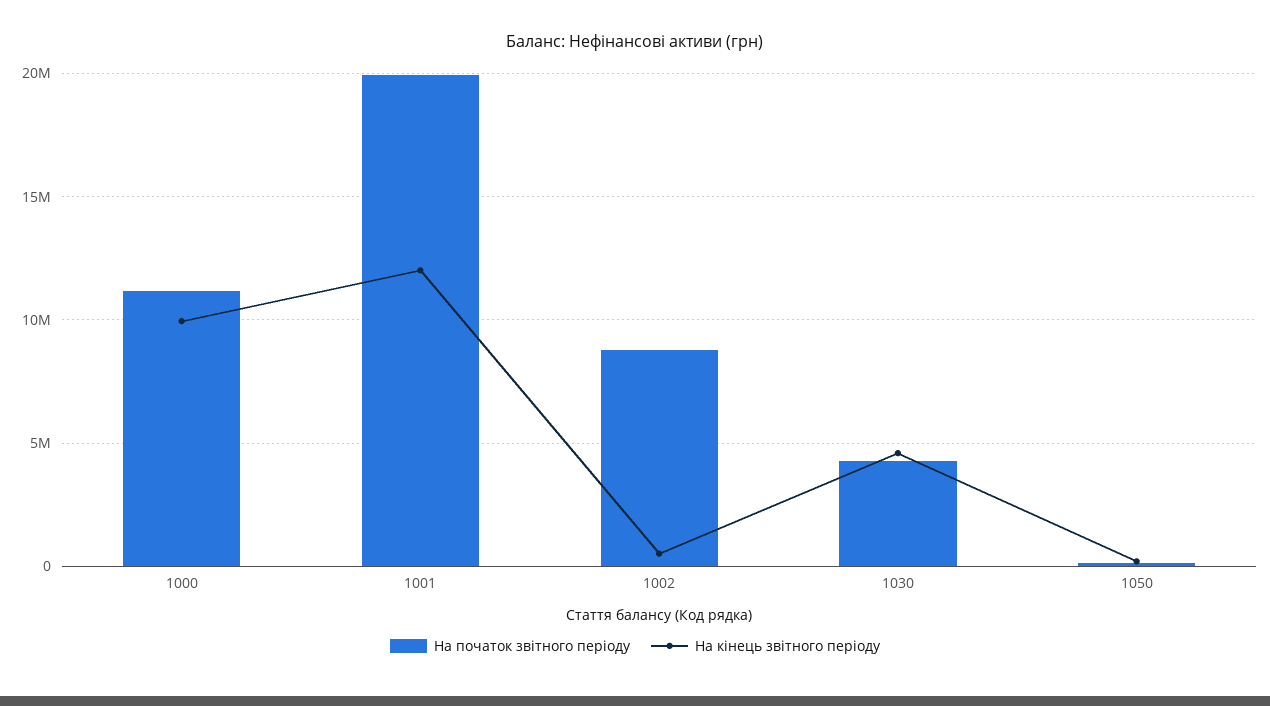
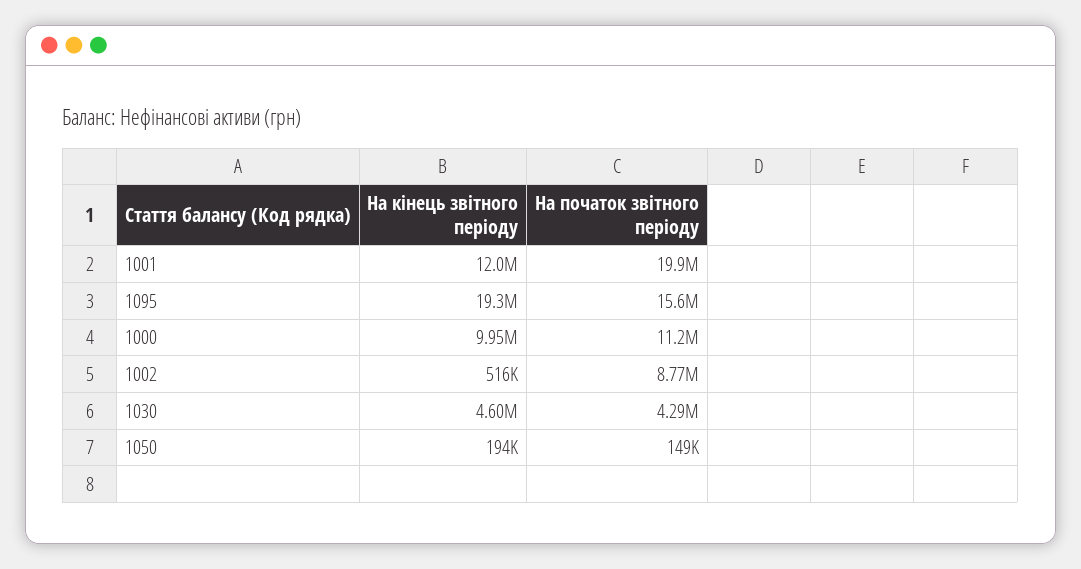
  {
    "На початок звітного періоду": {
      "1000": 11200000,
      "1001": 19900000,
      "1002": 8770000,
      "1030": 4290000,
-     "1050": 149000
+     "1050": 149000,
+     "1095": 15600000
    },
    "На кінець звітного періоду": {
      "1000": 9950000,
      "1001": 12000000,
      "1002": 516000,
      "1030": 4600000,
-     "1050": 194000
+     "1050": 194000,
+     "1095": 19300000
    }
  }

